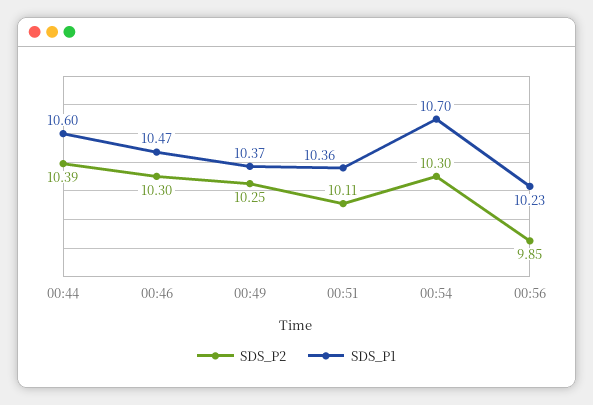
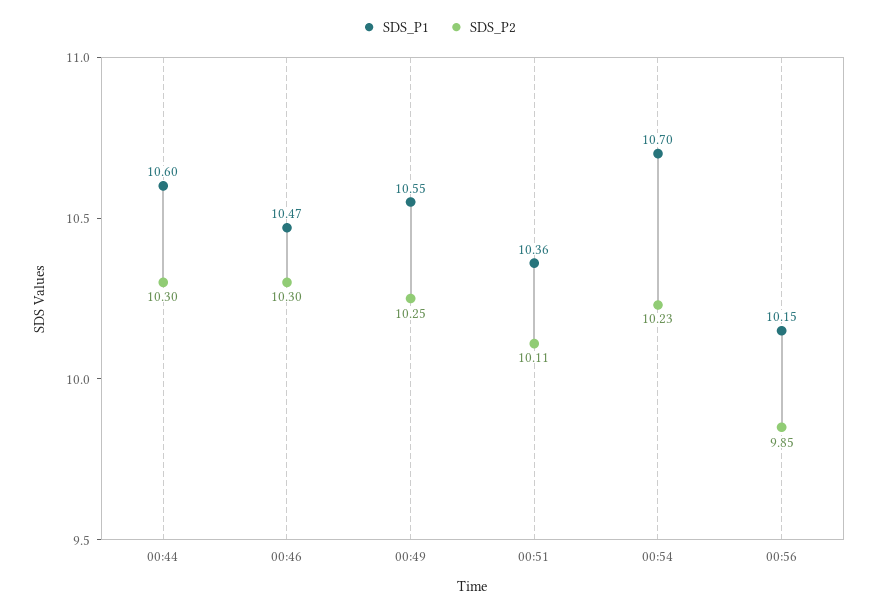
  {
    "SDS_P2": {
-     "00:44": 10.39,
+     "00:44": 10.3,
      "00:46": 10.3,
      "00:49": 10.25,
      "00:51": 10.11,
-     "00:54": 10.3,
+     "00:54": 10.23,
      "00:56": 9.85
    },
    "SDS_P1": {
      "00:44": 10.6,
      "00:46": 10.47,
-     "00:49": 10.37,
+     "00:49": 10.55,
      "00:51": 10.36,
      "00:54": 10.7,
-     "00:56": 10.23
+     "00:56": 10.15
    }
  }

